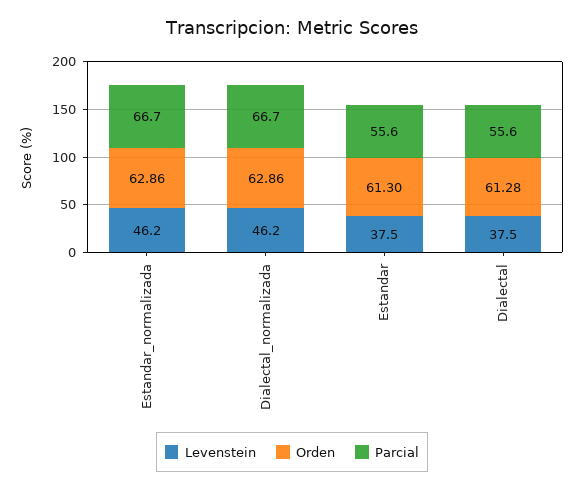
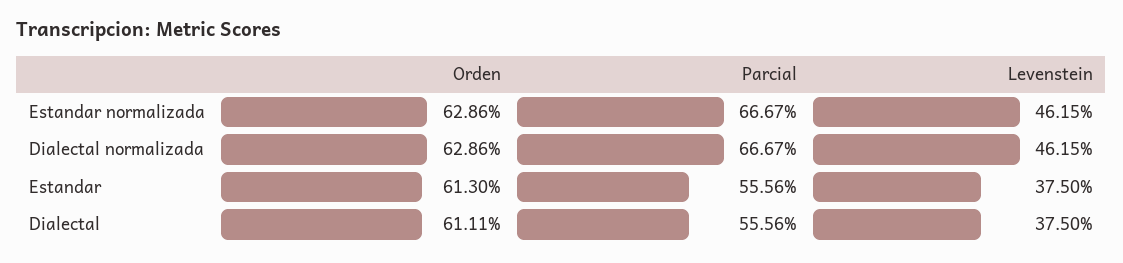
  {
    "Levenstein": {
      "Estandar_normalizada": 46.15,
      "Dialectal_normalizada": 46.15,
      "Estandar": 37.5,
      "Dialectal": 37.5
    },
    "Orden": {
      "Estandar_normalizada": 62.86,
      "Dialectal_normalizada": 62.86,
      "Estandar": 61.3,
-     "Dialectal": 61.28
+     "Dialectal": 61.11
    },
    "Parcial": {
      "Estandar_normalizada": 66.67,
      "Dialectal_normalizada": 66.67,
      "Estandar": 55.56,
      "Dialectal": 55.56
    }
  }

